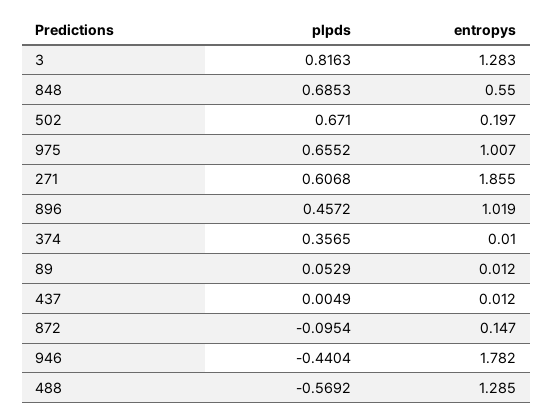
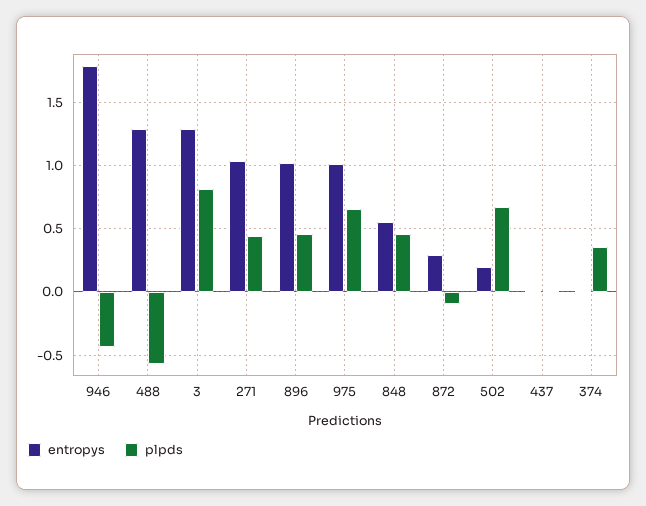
  {
    "plpds": {
      "3": 0.8163,
-     "848": 0.6853,
+     "848": 0.45,
      "502": 0.671,
      "975": 0.6552,
-     "271": 0.6068,
+     "271": 0.45,
      "896": 0.4572,
      "374": 0.3565,
-     "89": 0.0529,
      "437": 0.0049,
      "872": -0.0954,
      "946": -0.4404,
      "488": -0.5692
    },
    "entropys": {
      "3": 1.283,
      "848": 0.55,
      "502": 0.197,
      "975": 1.007,
-     "271": 1.855,
+     "271": 1.05,
      "896": 1.019,
      "374": 0.01,
-     "89": 0.012,
      "437": 0.012,
-     "872": 0.147,
+     "872": 0.3,
      "946": 1.782,
      "488": 1.285
    }
  }

